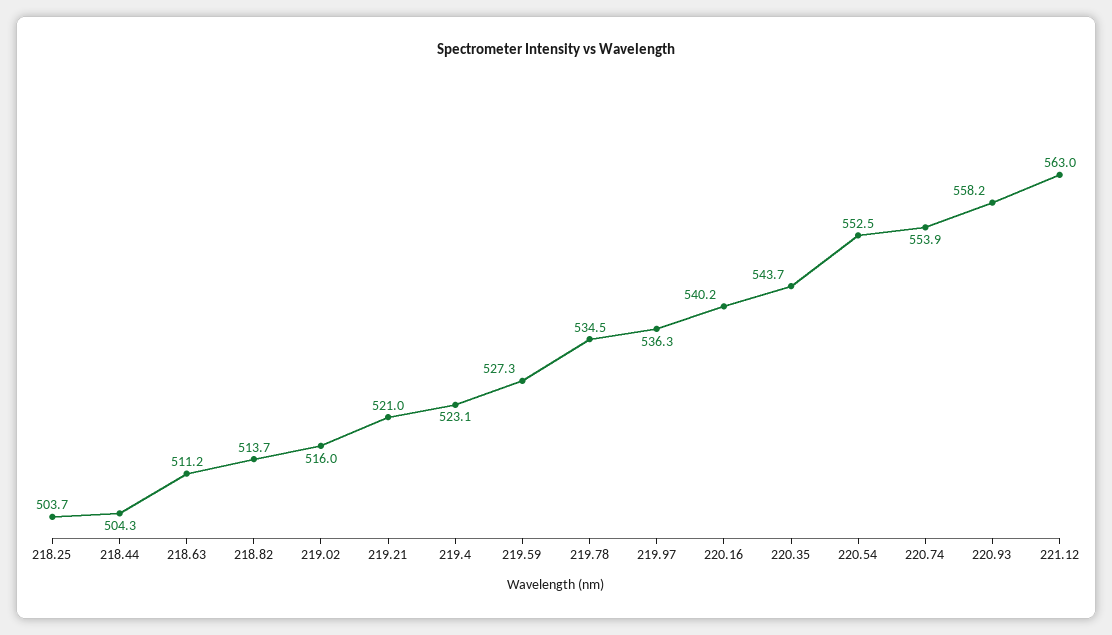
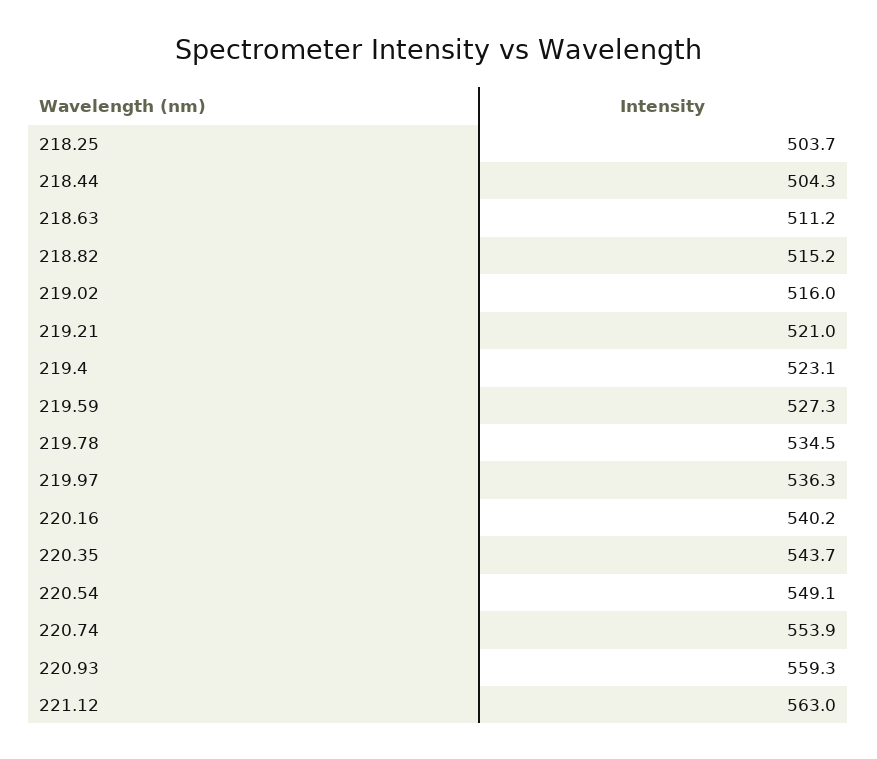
  {
    "218.25": 503.7,
    "218.44": 504.3,
    "218.63": 511.2,
-   "218.82": 513.7,
+   "218.82": 515.2,
    "219.02": 516,
    "219.21": 521,
    "219.4": 523.1,
    "219.59": 527.3,
    "219.78": 534.5,
    "219.97": 536.3,
    "220.16": 540.2,
    "220.35": 543.7,
-   "220.54": 552.5,
+   "220.54": 549.1,
    "220.74": 553.9,
-   "220.93": 558.2,
+   "220.93": 559.3,
    "221.12": 563
  }

